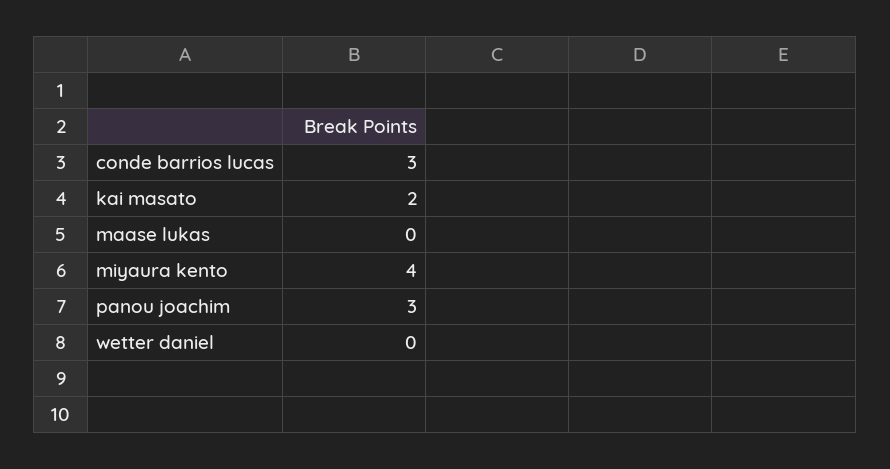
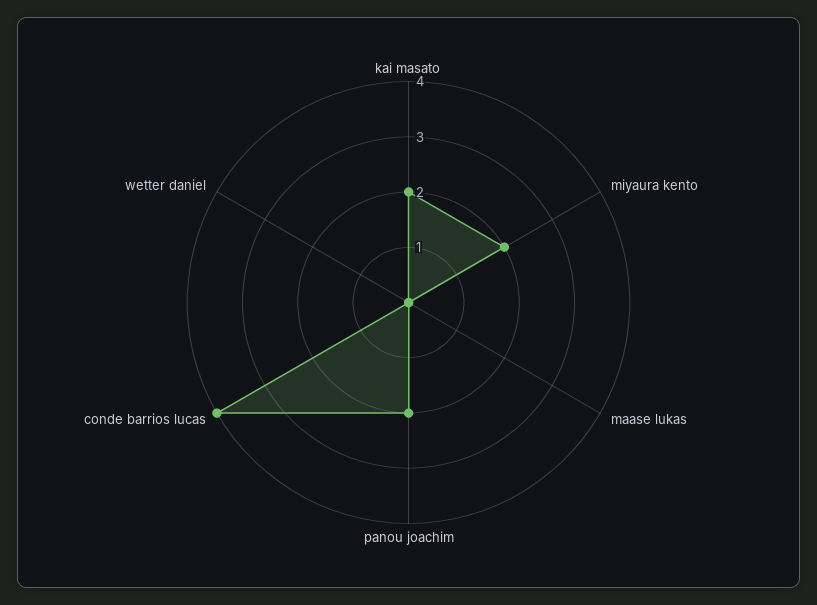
  {
-   "conde barrios lucas": 3,
+   "conde barrios lucas": 4,
    "kai masato": 2,
    "maase lukas": 0,
-   "miyaura kento": 4,
+   "miyaura kento": 2,
-   "panou joachim": 3,
+   "panou joachim": 2,
    "wetter daniel": 0
  }

